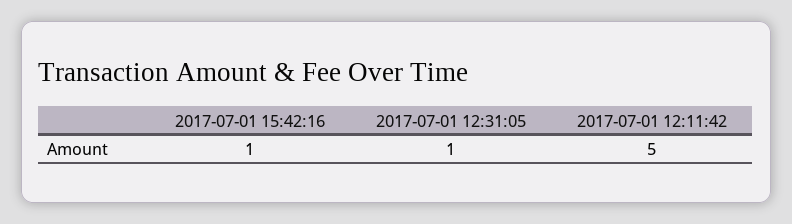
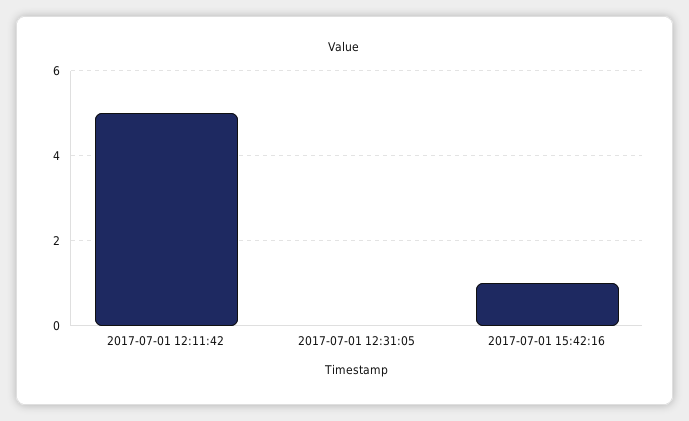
  {
    "2017-07-01 15:42:16": 1,
-   "2017-07-01 12:31:05": 1,
+   "2017-07-01 12:31:05": 0,
    "2017-07-01 12:11:42": 5
  }

